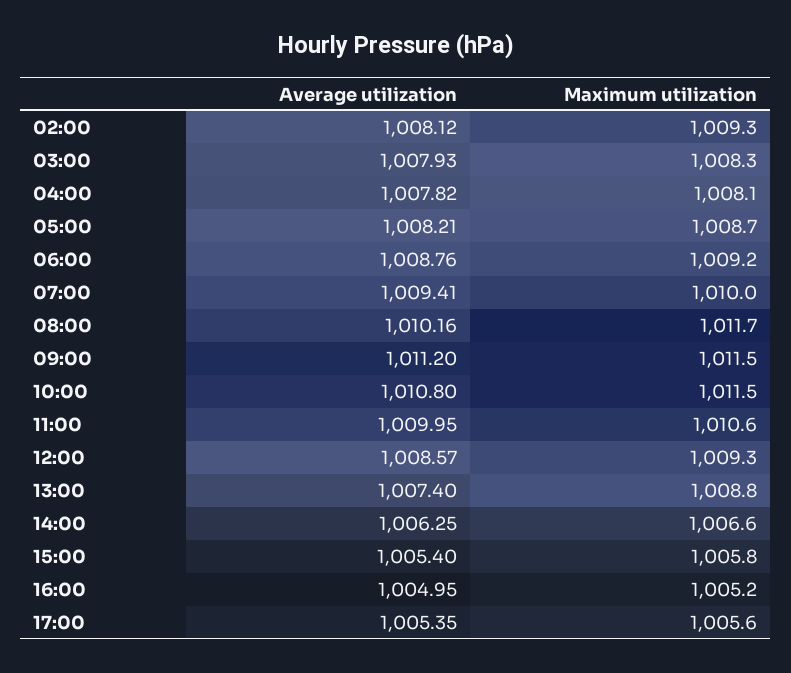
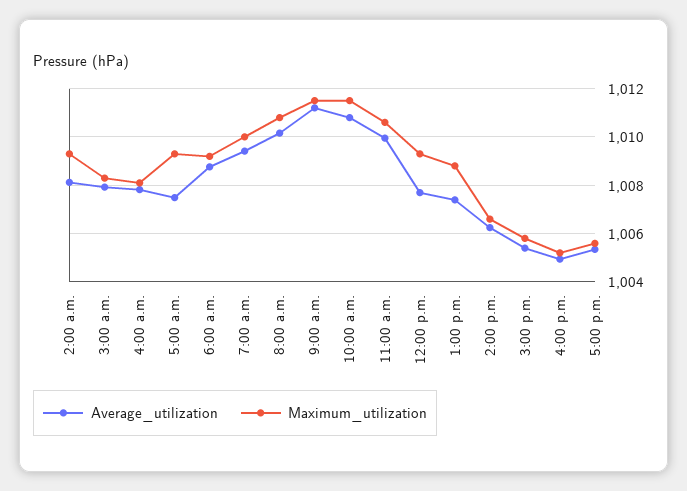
  {
    "Average utilization": {
      "02:00": 1008.12,
      "03:00": 1007.93,
      "04:00": 1007.82,
-     "05:00": 1008.21,
+     "05:00": 1007.5,
      "06:00": 1008.76,
      "07:00": 1009.41,
      "08:00": 1010.16,
      "09:00": 1011.2,
      "10:00": 1010.8,
      "11:00": 1009.95,
-     "12:00": 1008.57,
+     "12:00": 1007.75,
      "13:00": 1007.4,
      "14:00": 1006.25,
      "15:00": 1005.4,
      "16:00": 1004.95,
      "17:00": 1005.35
    },
    "Maximum utilization": {
      "02:00": 1009.3,
      "03:00": 1008.3,
      "04:00": 1008.1,
-     "05:00": 1008.7,
+     "05:00": 1009.25,
      "06:00": 1009.2,
      "07:00": 1010,
-     "08:00": 1011.7,
+     "08:00": 1010.75,
      "09:00": 1011.5,
      "10:00": 1011.5,
      "11:00": 1010.6,
      "12:00": 1009.3,
      "13:00": 1008.8,
      "14:00": 1006.6,
      "15:00": 1005.8,
      "16:00": 1005.2,
      "17:00": 1005.6
    }
  }

